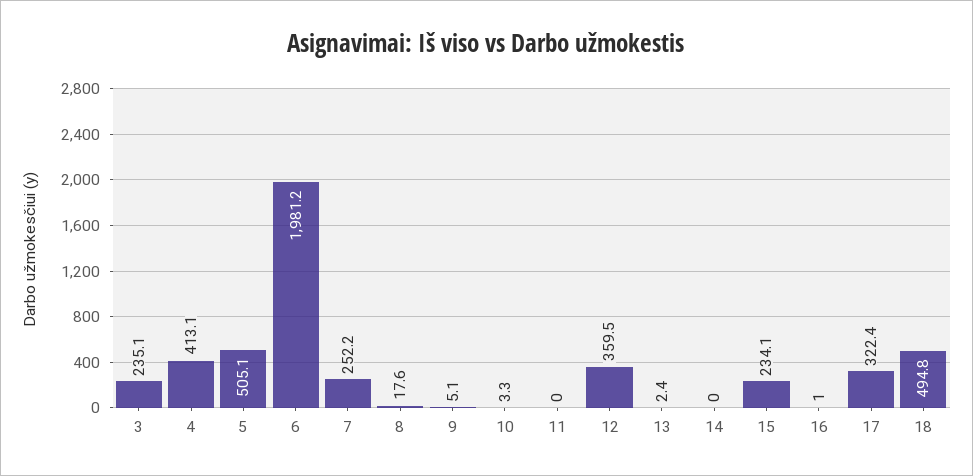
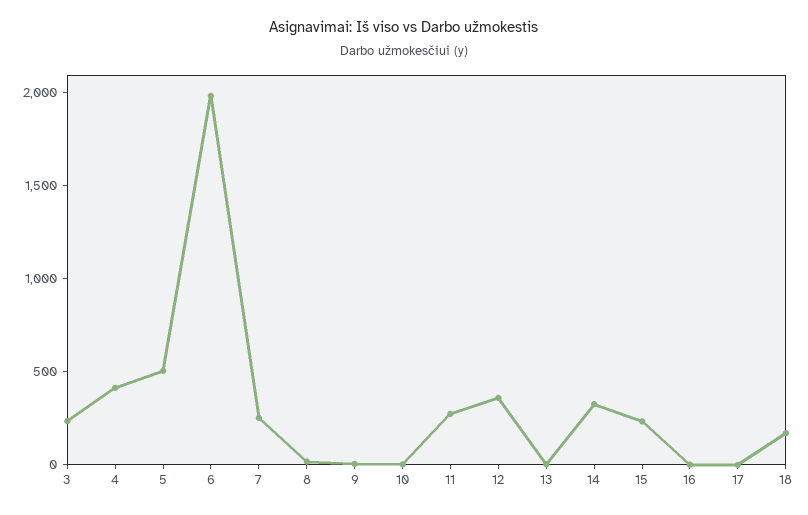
  {
    "3": 235.1,
    "4": 413.1,
    "5": 505.1,
    "6": 1981.2,
    "7": 252.2,
    "8": 17.6,
    "9": 5.1,
    "10": 3.3,
-   "11": 0,
+   "11": 300,
    "12": 359.5,
    "13": 2.4,
-   "14": 0,
+   "14": 300,
    "15": 234.1,
    "16": 1,
-   "17": 322.4,
+   "17": 0,
-   "18": 494.8
+   "18": 200
  }

